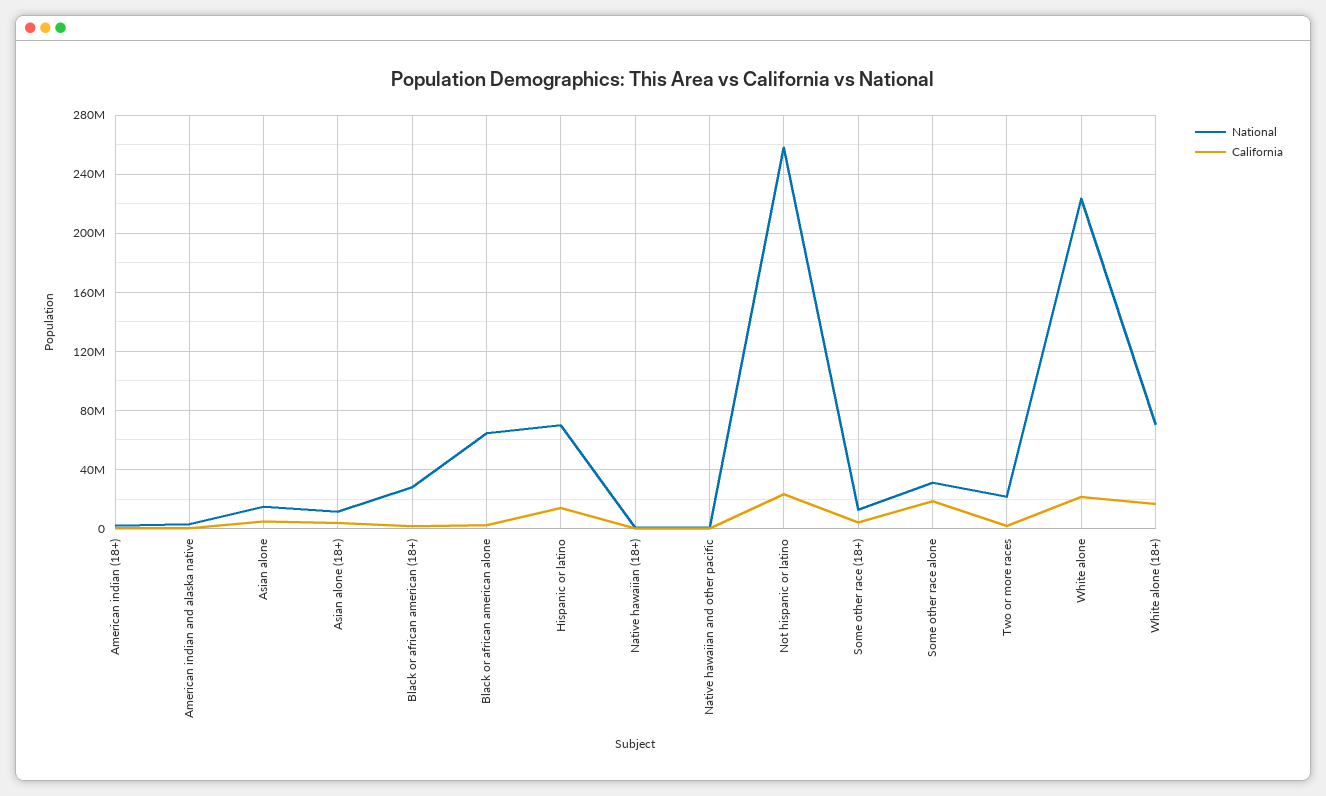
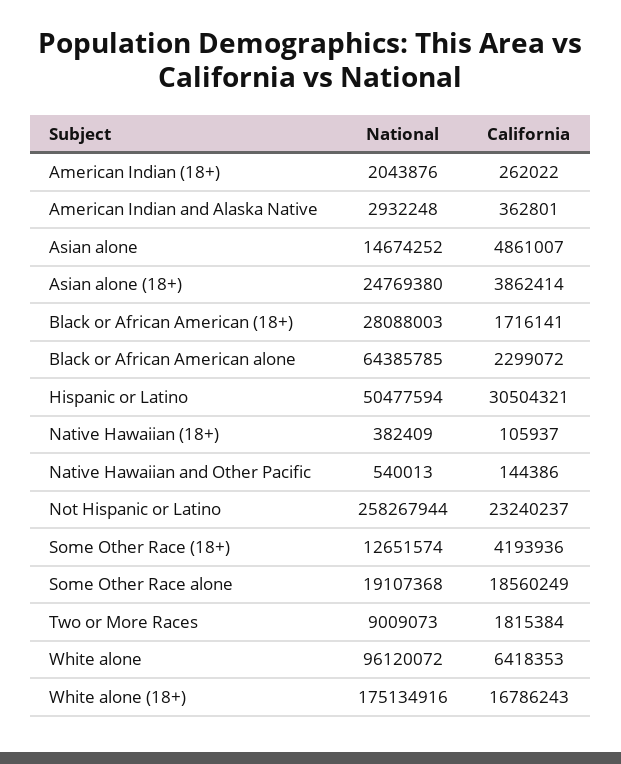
  {
    "National": {
      "American indian (18+)": 2043876,
      "American indian and alaska native": 2932248,
      "Asian alone": 14674252,
-     "Asian alone (18+)": 10000000,
+     "Asian alone (18+)": 24769380,
      "Black or african american (18+)": 28088003,
      "Black or african american alone": 64385785,
-     "Hispanic or latino": 70000000,
+     "Hispanic or latino": 50477594,
      "Native hawaiian (18+)": 382409,
      "Native hawaiian and other pacific": 540013,
      "Not hispanic or latino": 258267944,
      "Some other race (18+)": 12651574,
-     "Some other race alone": 30000000,
+     "Some other race alone": 19107368,
-     "Two or more races": 20000000,
+     "Two or more races": 9009073,
-     "White alone": 225000000,
+     "White alone": 96120072,
-     "White alone (18+)": 70000000
+     "White alone (18+)": 175134916
    },
    "California": {
      "American indian (18+)": 262022,
      "American indian and alaska native": 362801,
      "Asian alone": 4861007,
      "Asian alone (18+)": 3862414,
      "Black or african american (18+)": 1716141,
      "Black or african american alone": 2299072,
-     "Hispanic or latino": 15000000,
+     "Hispanic or latino": 30504321,
      "Native hawaiian (18+)": 105937,
      "Native hawaiian and other pacific": 144386,
      "Not hispanic or latino": 23240237,
      "Some other race (18+)": 4193936,
      "Some other race alone": 18560249,
      "Two or more races": 1815384,
-     "White alone": 20000000,
+     "White alone": 6418353,
      "White alone (18+)": 16786243
    }
  }

